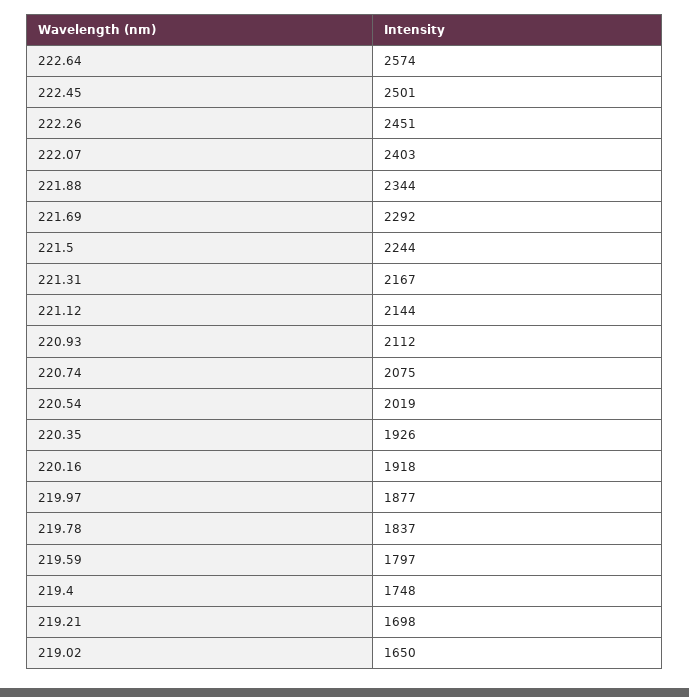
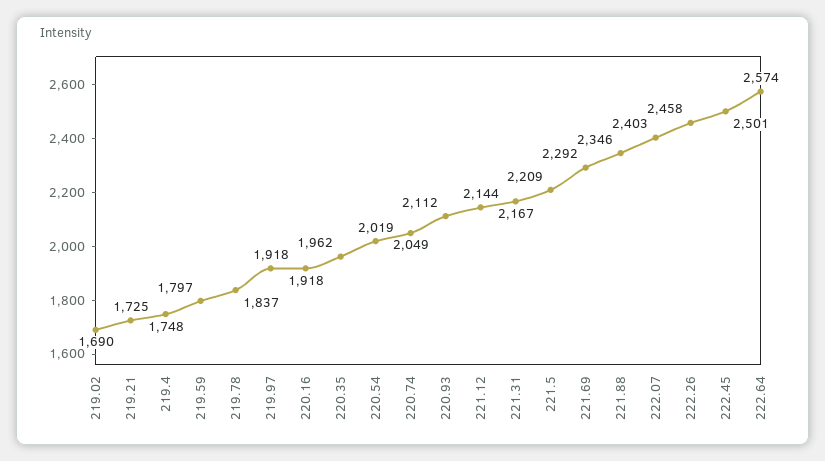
  {
    "222.64": 2574,
    "222.45": 2501,
-   "222.26": 2451,
+   "222.26": 2458,
    "222.07": 2403,
-   "221.88": 2344,
+   "221.88": 2346,
    "221.69": 2292,
-   "221.5": 2244,
+   "221.5": 2209,
    "221.31": 2167,
    "221.12": 2144,
    "220.93": 2112,
-   "220.74": 2075,
+   "220.74": 2049,
    "220.54": 2019,
-   "220.35": 1926,
+   "220.35": 1962,
    "220.16": 1918,
-   "219.97": 1877,
+   "219.97": 1918,
    "219.78": 1837,
    "219.59": 1797,
    "219.4": 1748,
-   "219.21": 1698,
+   "219.21": 1725,
-   "219.02": 1650
+   "219.02": 1690
  }

